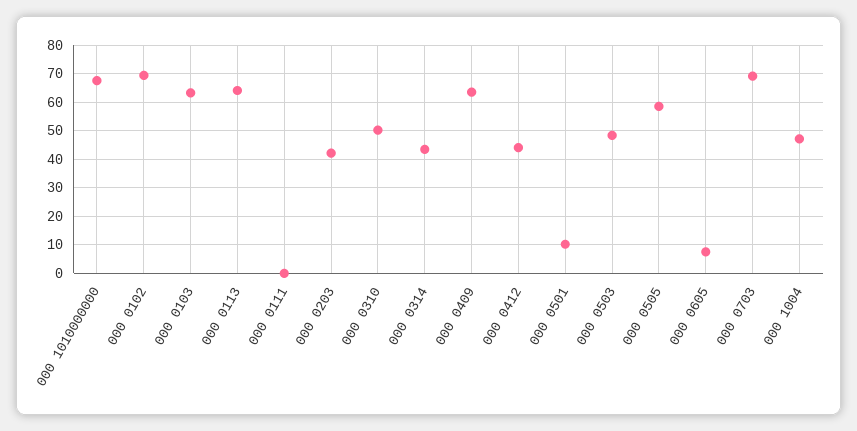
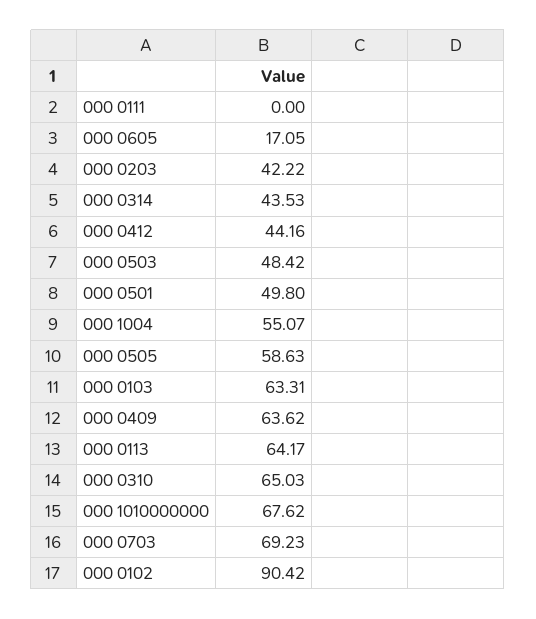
  {
    "000 1010000000": 67.62,
-   "000 0102": 70,
+   "000 0102": 90.42,
    "000 0103": 63.31,
    "000 0113": 64.17,
    "000 0111": 0,
    "000 0203": 42.22,
-   "000 0310": 50,
+   "000 0310": 65.03,
    "000 0314": 43.53,
    "000 0409": 63.62,
    "000 0412": 44.16,
-   "000 0501": 10,
+   "000 0501": 49.8,
    "000 0503": 48.42,
    "000 0505": 58.63,
-   "000 0605": 7.5,
+   "000 0605": 17.05,
    "000 0703": 69.23,
-   "000 1004": 47.5
+   "000 1004": 55.07
  }

